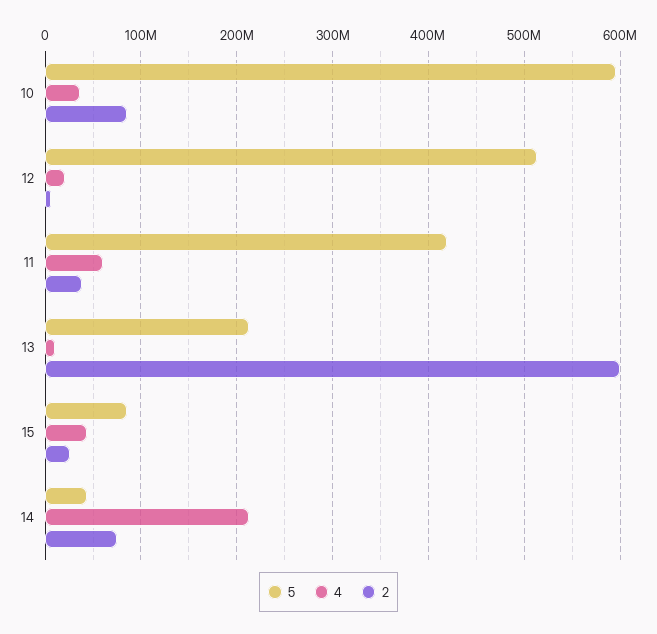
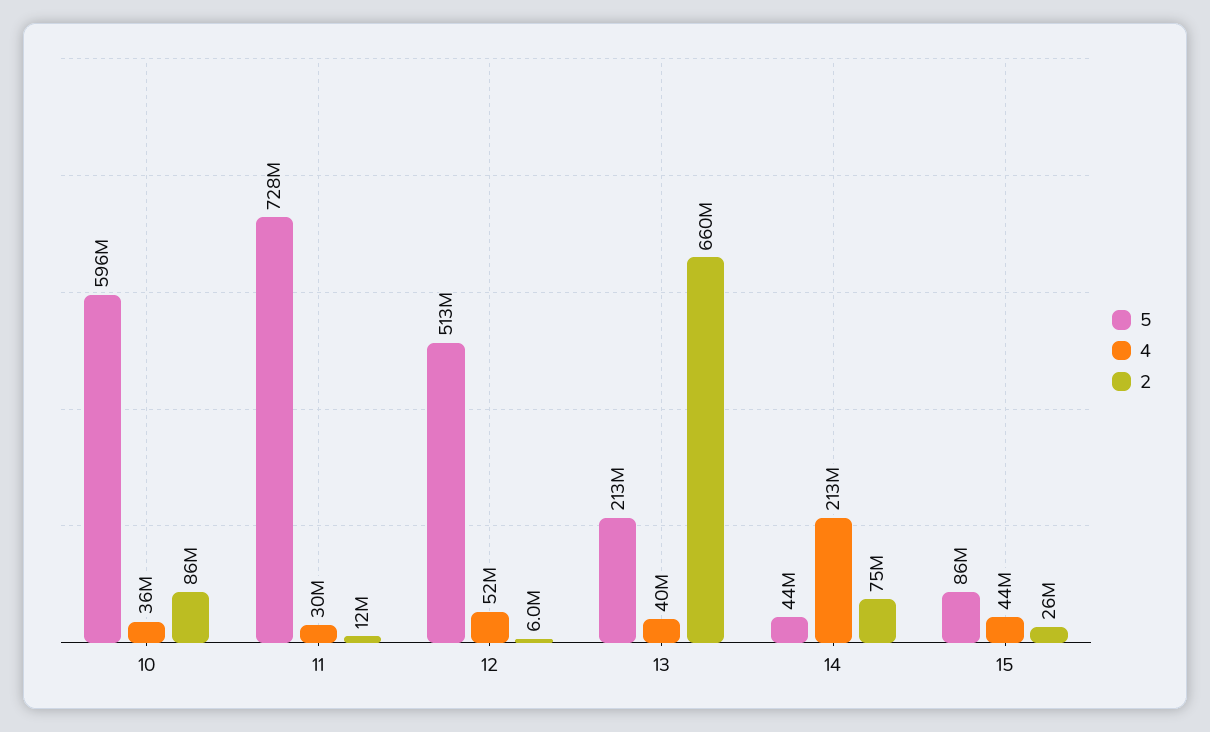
  {
    "5": {
      "10": 596000000,
      "12": 513000000,
-     "11": 420000000,
+     "11": 728000000,
      "13": 213000000,
      "15": 86000000,
      "14": 44000000
    },
    "4": {
      "10": 36000000,
-     "12": 20000000,
+     "12": 52000000,
-     "11": 60000000,
+     "11": 30000000,
-     "13": 10000000,
+     "13": 40000000,
      "15": 44000000,
      "14": 213000000
    },
    "2": {
      "10": 86000000,
      "12": 6000000,
-     "11": 40000000,
+     "11": 12000000,
-     "13": 600000000,
+     "13": 660000000,
      "15": 26000000,
      "14": 75000000
    }
  }

